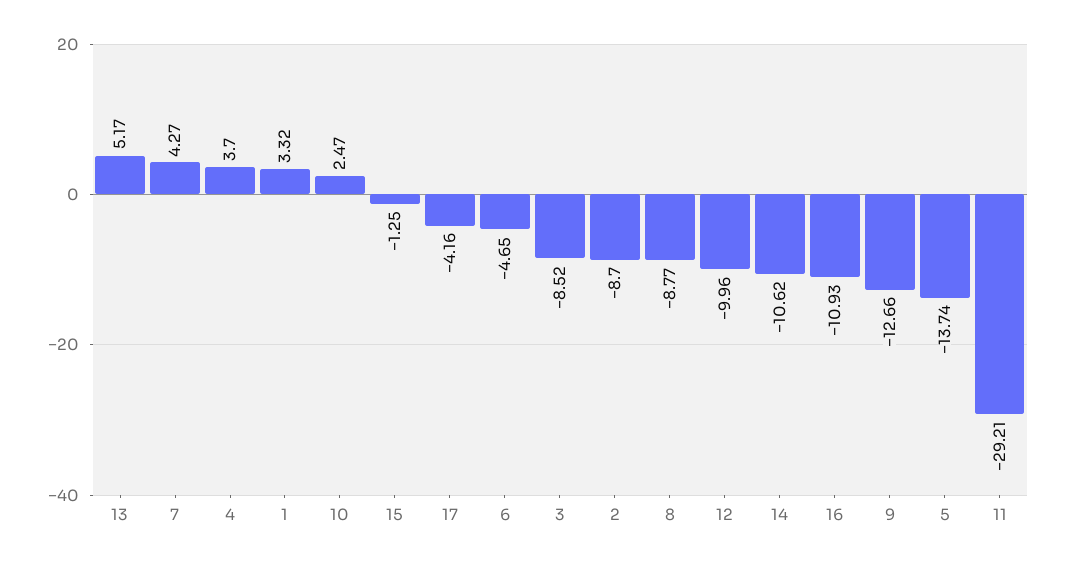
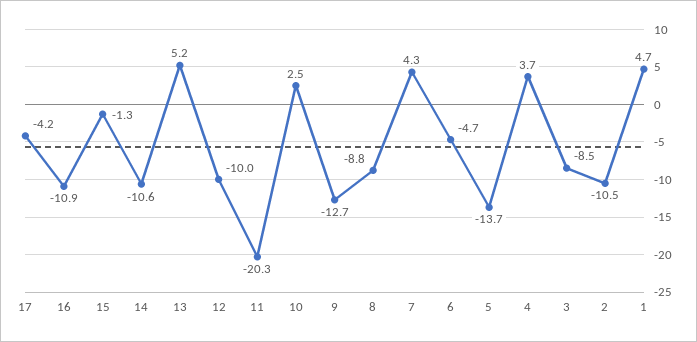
  {
    "13": 5.17,
    "7": 4.27,
    "4": 3.7,
-   "1": 3.32,
+   "1": 4.7,
    "10": 2.47,
    "15": -1.25,
    "17": -4.16,
    "6": -4.65,
    "3": -8.52,
-   "2": -8.7,
+   "2": -10.5,
    "8": -8.77,
    "12": -9.96,
    "14": -10.62,
    "16": -10.93,
    "9": -12.66,
    "5": -13.74,
-   "11": -29.21
+   "11": -20.3
  }

